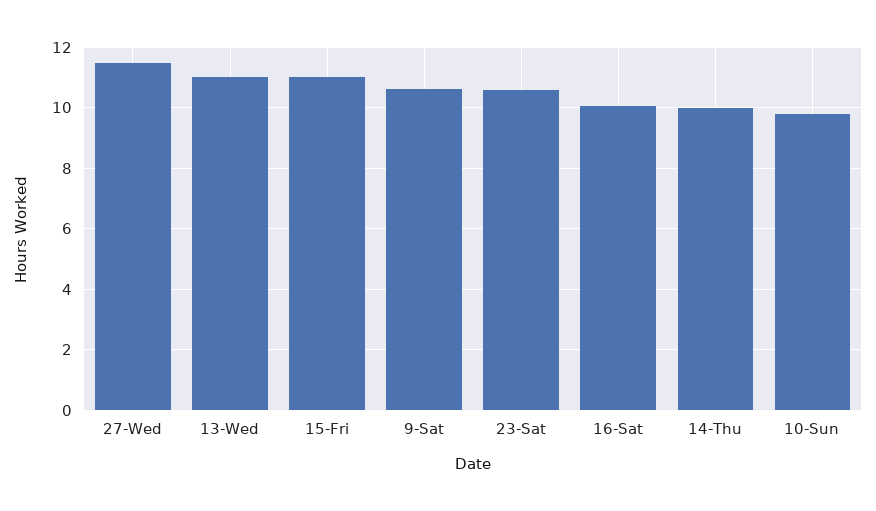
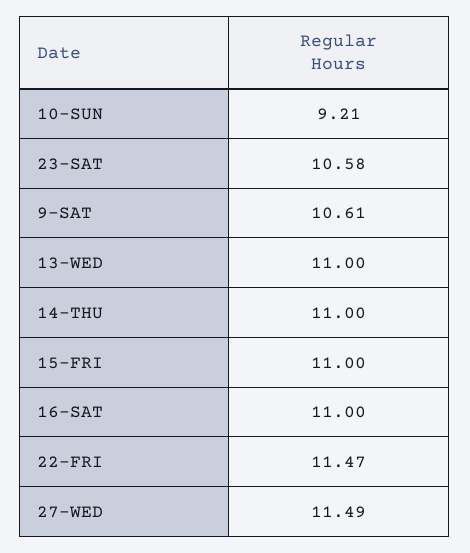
  {
    "27-Wed": 11.49,
    "13-Wed": 11,
    "15-Fri": 11,
    "9-Sat": 10.61,
    "23-Sat": 10.58,
-   "16-Sat": 10,
+   "16-Sat": 11,
-   "14-Thu": 10,
+   "14-Thu": 11,
-   "10-Sun": 9.8
+   "10-Sun": 9.21,
+   "22-FRI": 11.47
  }

